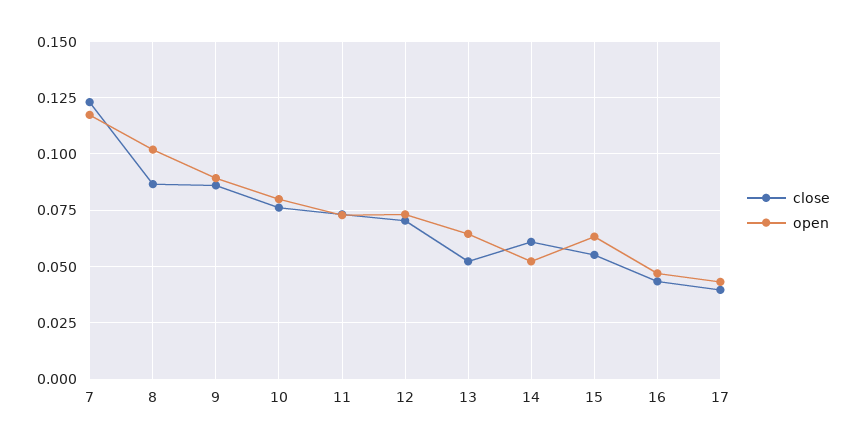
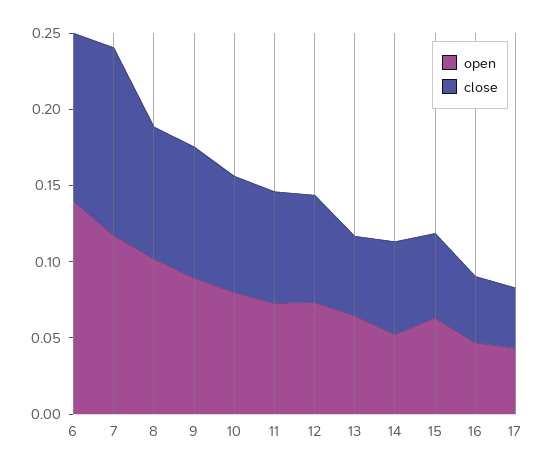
  {
    "close": {
      "7": 0.125,
      "8": 0.085,
      "9": 0.085,
      "10": 0.075,
      "11": 0.075,
      "12": 0.07,
      "13": 0.05,
      "14": 0.06,
      "15": 0.055,
      "16": 0.045,
-     "17": 0.04
+     "17": 0.04,
+     "6": 0.11
    },
    "open": {
      "7": 0.115,
      "8": 0.1,
      "9": 0.09,
      "10": 0.08,
      "11": 0.075,
      "12": 0.075,
      "13": 0.065,
      "14": 0.05,
      "15": 0.065,
      "16": 0.045,
-     "17": 0.045
+     "17": 0.045,
+     "6": 0.14
    }
  }

